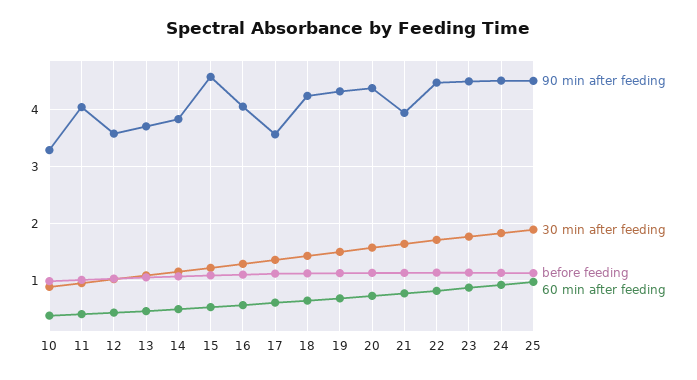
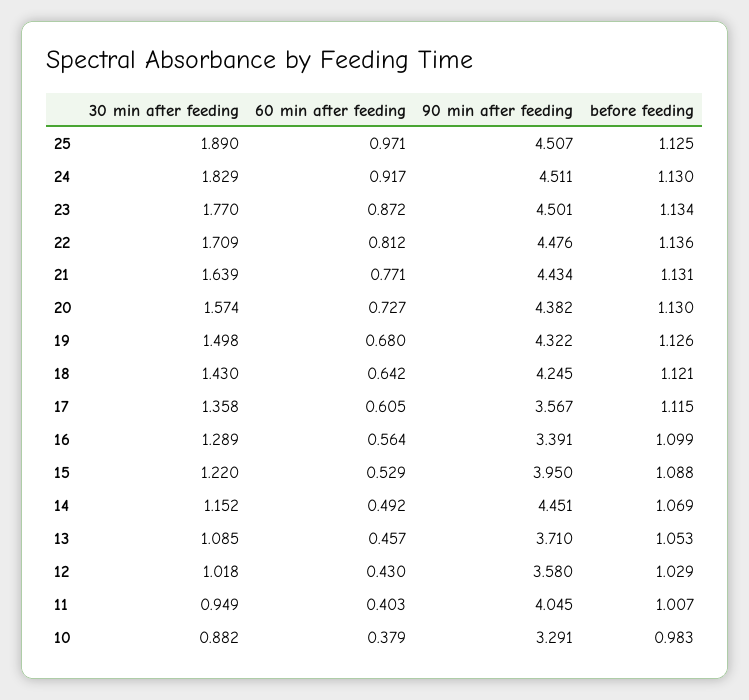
  {
    "90 min after feeding": {
      "10": 3.291,
      "11": 4.045,
      "12": 3.58,
      "13": 3.71,
-     "14": 3.8,
+     "14": 4.451,
-     "15": 4.6,
+     "15": 3.95,
-     "16": 4,
+     "16": 3.391,
      "17": 3.567,
      "18": 4.245,
      "19": 4.322,
      "20": 4.382,
-     "21": 4,
+     "21": 4.434,
      "22": 4.476,
      "23": 4.501,
      "24": 4.511,
      "25": 4.507
    },
    "30 min after feeding": {
      "10": 0.882,
      "11": 0.949,
      "12": 1.018,
      "13": 1.085,
      "14": 1.152,
      "15": 1.22,
      "16": 1.289,
      "17": 1.358,
      "18": 1.43,
      "19": 1.498,
      "20": 1.574,
      "21": 1.639,
      "22": 1.709,
      "23": 1.77,
      "24": 1.829,
      "25": 1.89
    },
    "before feeding": {
      "10": 0.983,
      "11": 1.007,
      "12": 1.029,
      "13": 1.053,
      "14": 1.069,
      "15": 1.088,
      "16": 1.099,
      "17": 1.115,
      "18": 1.121,
      "19": 1.126,
      "20": 1.13,
      "21": 1.131,
      "22": 1.136,
      "23": 1.134,
      "24": 1.13,
      "25": 1.125
    },
    "60 min after feeding": {
      "10": 0.379,
      "11": 0.403,
      "12": 0.43,
      "13": 0.457,
      "14": 0.492,
      "15": 0.529,
      "16": 0.564,
      "17": 0.605,
      "18": 0.642,
      "19": 0.68,
      "20": 0.727,
      "21": 0.771,
      "22": 0.812,
      "23": 0.872,
      "24": 0.917,
      "25": 0.971
    }
  }

